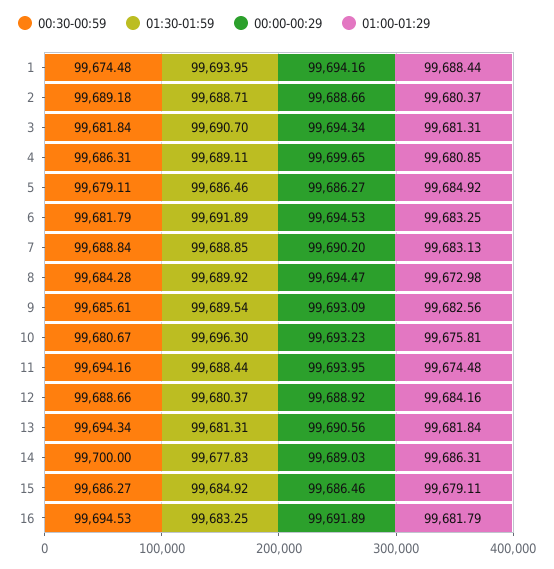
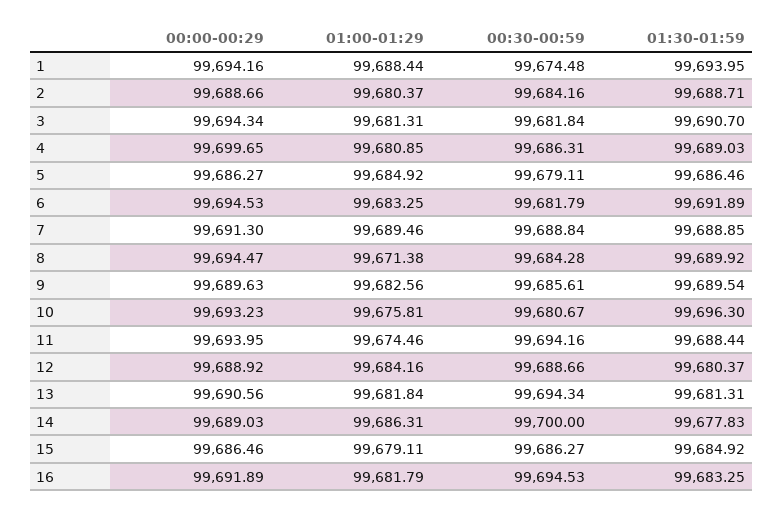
  {
    "00:30-00:59": {
      "1": 99674.48,
-     "2": 99689.18,
+     "2": 99684.16,
      "3": 99681.84,
      "4": 99686.31,
      "5": 99679.11,
      "6": 99681.79,
      "7": 99688.84,
      "8": 99684.28,
      "9": 99685.61,
      "10": 99680.67,
      "11": 99694.16,
      "12": 99688.66,
      "13": 99694.34,
      "14": 99700,
      "15": 99686.27,
      "16": 99694.53
    },
    "01:30-01:59": {
      "1": 99693.95,
      "2": 99688.71,
      "3": 99690.7,
-     "4": 99689.11,
+     "4": 99689.03,
      "5": 99686.46,
      "6": 99691.89,
      "7": 99688.85,
      "8": 99689.92,
      "9": 99689.54,
      "10": 99696.3,
      "11": 99688.44,
      "12": 99680.37,
      "13": 99681.31,
      "14": 99677.83,
      "15": 99684.92,
      "16": 99683.25
    },
    "00:00-00:29": {
      "1": 99694.16,
      "2": 99688.66,
      "3": 99694.34,
      "4": 99699.65,
      "5": 99686.27,
      "6": 99694.53,
-     "7": 99690.2,
+     "7": 99691.3,
      "8": 99694.47,
-     "9": 99693.09,
+     "9": 99689.63,
      "10": 99693.23,
      "11": 99693.95,
      "12": 99688.92,
      "13": 99690.56,
      "14": 99689.03,
      "15": 99686.46,
      "16": 99691.89
    },
    "01:00-01:29": {
      "1": 99688.44,
      "2": 99680.37,
      "3": 99681.31,
      "4": 99680.85,
      "5": 99684.92,
      "6": 99683.25,
-     "7": 99683.13,
+     "7": 99689.46,
-     "8": 99672.98,
+     "8": 99671.38,
      "9": 99682.56,
      "10": 99675.81,
-     "11": 99674.48,
+     "11": 99674.46,
      "12": 99684.16,
      "13": 99681.84,
      "14": 99686.31,
      "15": 99679.11,
      "16": 99681.79
    }
  }

